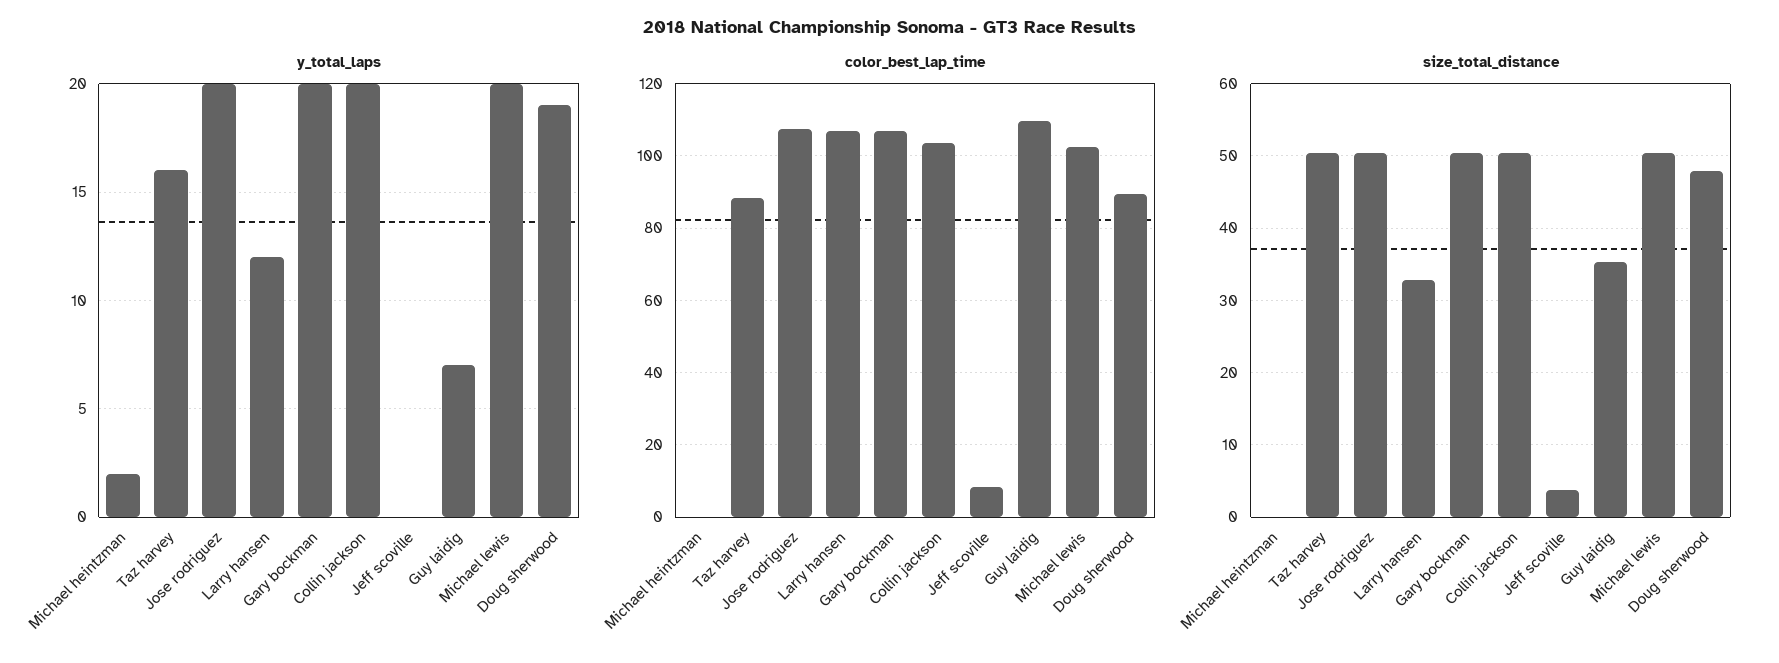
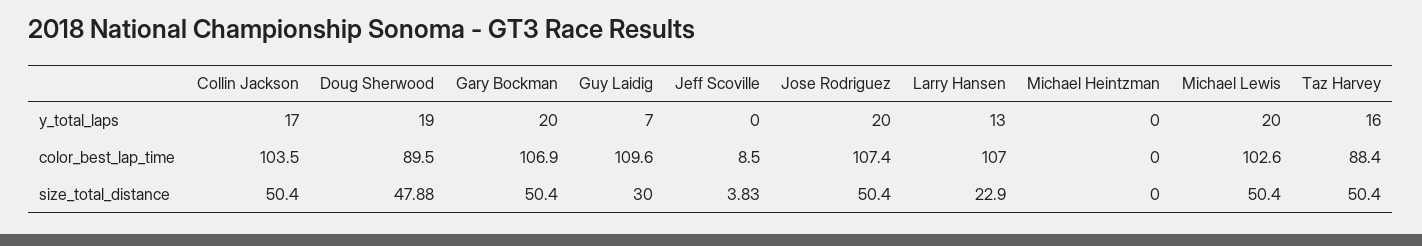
  {
    "y_total_laps": {
-     "Michael heintzman": 2,
+     "Michael heintzman": 0,
      "Taz harvey": 16,
      "Jose rodriguez": 20,
-     "Larry hansen": 12,
+     "Larry hansen": 13,
      "Gary bockman": 20,
-     "Collin jackson": 20,
+     "Collin jackson": 17,
      "Jeff scoville": 0,
      "Guy laidig": 7,
      "Michael lewis": 20,
      "Doug sherwood": 19
    },
    "color_best_lap_time": {
      "Michael heintzman": 0,
      "Taz harvey": 88.4,
      "Jose rodriguez": 107.4,
      "Larry hansen": 107,
      "Gary bockman": 106.9,
      "Collin jackson": 103.5,
      "Jeff scoville": 8.5,
      "Guy laidig": 109.6,
      "Michael lewis": 102.6,
      "Doug sherwood": 89.5
    },
    "size_total_distance": {
      "Michael heintzman": 0,
      "Taz harvey": 50.4,
      "Jose rodriguez": 50.4,
-     "Larry hansen": 33,
+     "Larry hansen": 22.9,
      "Gary bockman": 50.4,
      "Collin jackson": 50.4,
      "Jeff scoville": 3.83,
-     "Guy laidig": 35,
+     "Guy laidig": 30,
      "Michael lewis": 50.4,
      "Doug sherwood": 47.88
    }
  }

